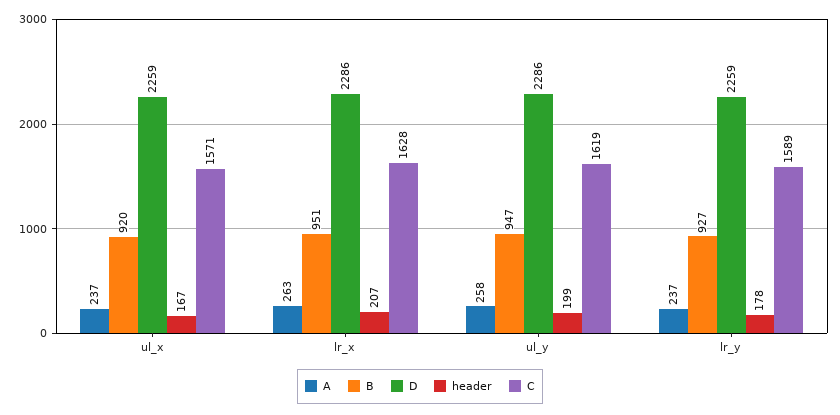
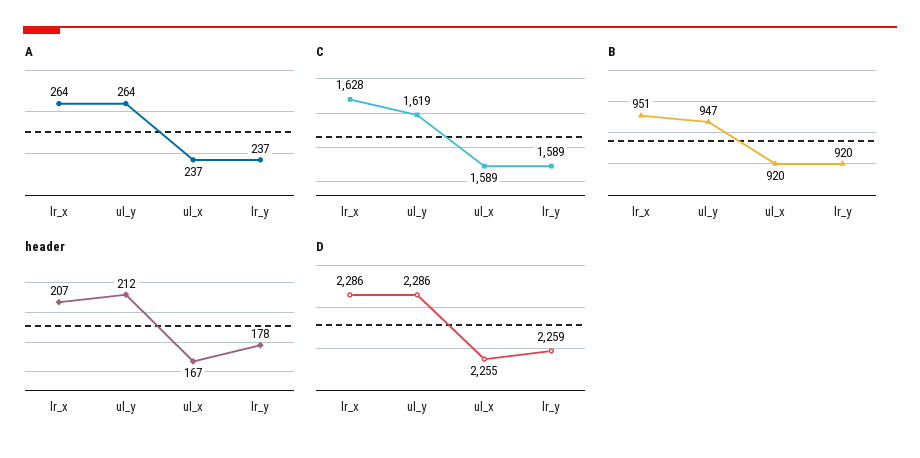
  {
    "A": {
      "ul_x": 237,
-     "lr_x": 263,
+     "lr_x": 264,
-     "ul_y": 258,
+     "ul_y": 264,
      "lr_y": 237
    },
    "B": {
      "ul_x": 920,
      "lr_x": 951,
      "ul_y": 947,
-     "lr_y": 927
+     "lr_y": 920
    },
    "D": {
-     "ul_x": 2259,
+     "ul_x": 2255,
      "lr_x": 2286,
      "ul_y": 2286,
      "lr_y": 2259
    },
    "header": {
      "ul_x": 167,
      "lr_x": 207,
-     "ul_y": 199,
+     "ul_y": 212,
      "lr_y": 178
    },
    "C": {
-     "ul_x": 1571,
+     "ul_x": 1589,
      "lr_x": 1628,
      "ul_y": 1619,
      "lr_y": 1589
    }
  }

